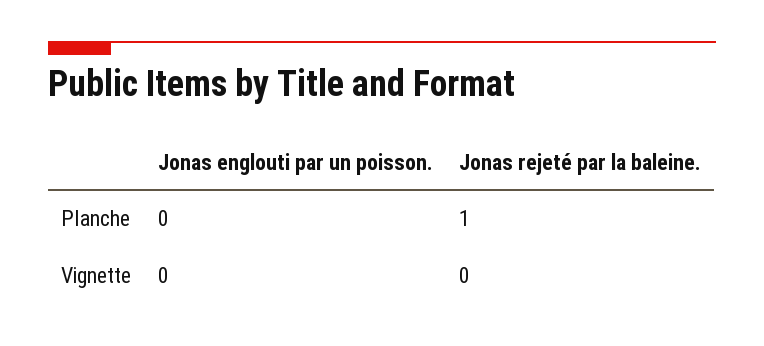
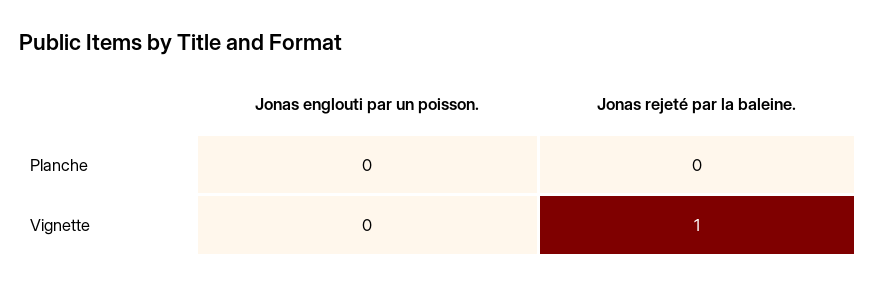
  {
    "Jonas englouti par un poisson.": {
      "Planche": 0,
      "Vignette": 0
    },
    "Jonas rejeté par la baleine.": {
-     "Planche": 1,
+     "Planche": 0,
-     "Vignette": 0
+     "Vignette": 1
    }
  }

